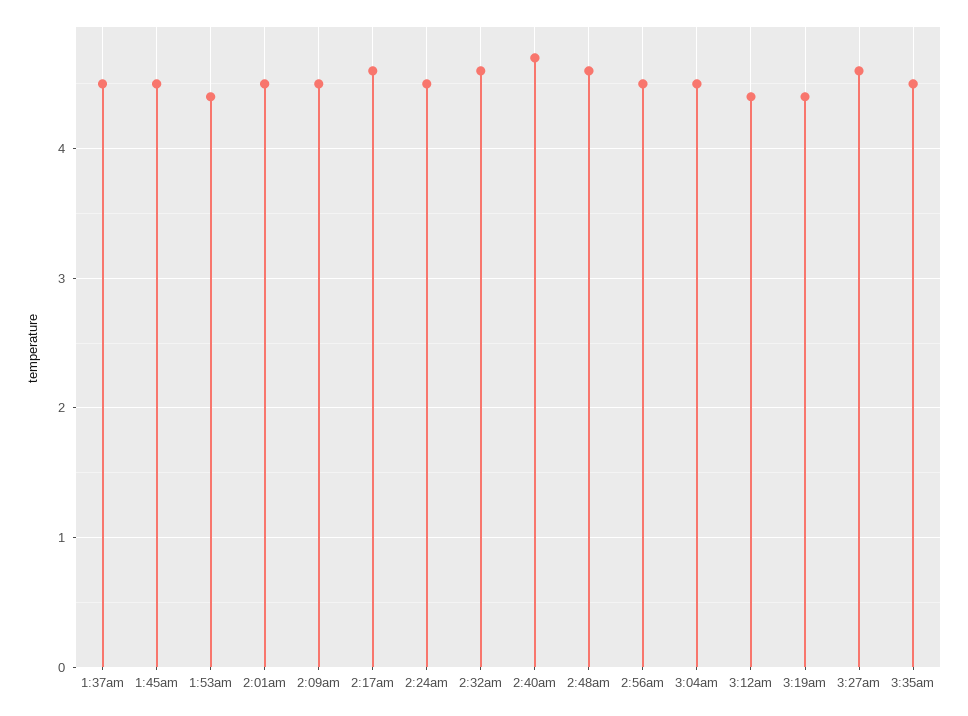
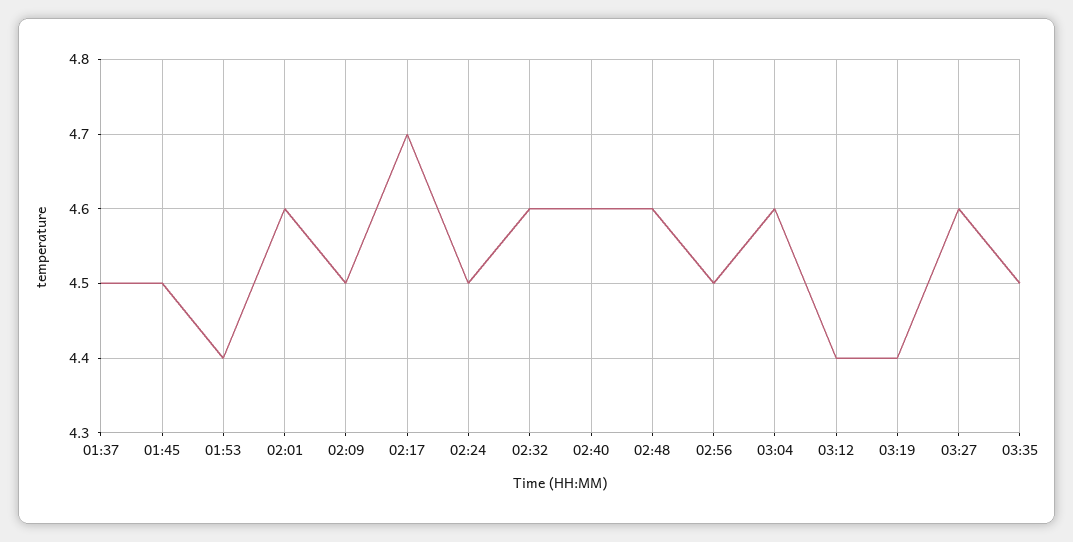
  {
    "1:37am": 4.5,
    "1:45am": 4.5,
    "1:53am": 4.4,
-   "2:01am": 4.5,
+   "2:01am": 4.6,
    "2:09am": 4.5,
-   "2:17am": 4.6,
+   "2:17am": 4.7,
    "2:24am": 4.5,
    "2:32am": 4.6,
-   "2:40am": 4.7,
+   "2:40am": 4.6,
    "2:48am": 4.6,
    "2:56am": 4.5,
-   "3:04am": 4.5,
+   "3:04am": 4.6,
    "3:12am": 4.4,
    "3:19am": 4.4,
    "3:27am": 4.6,
    "3:35am": 4.5
  }

